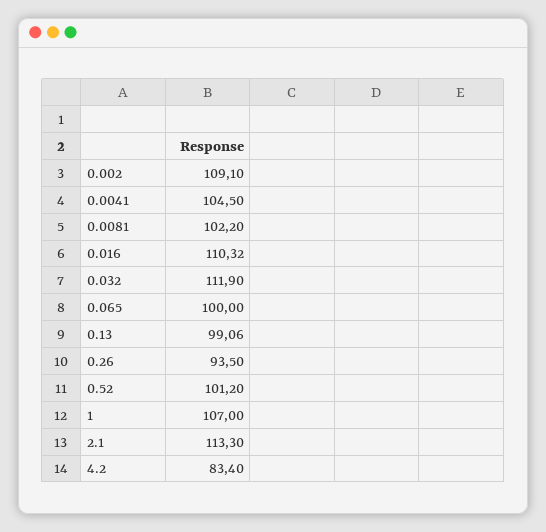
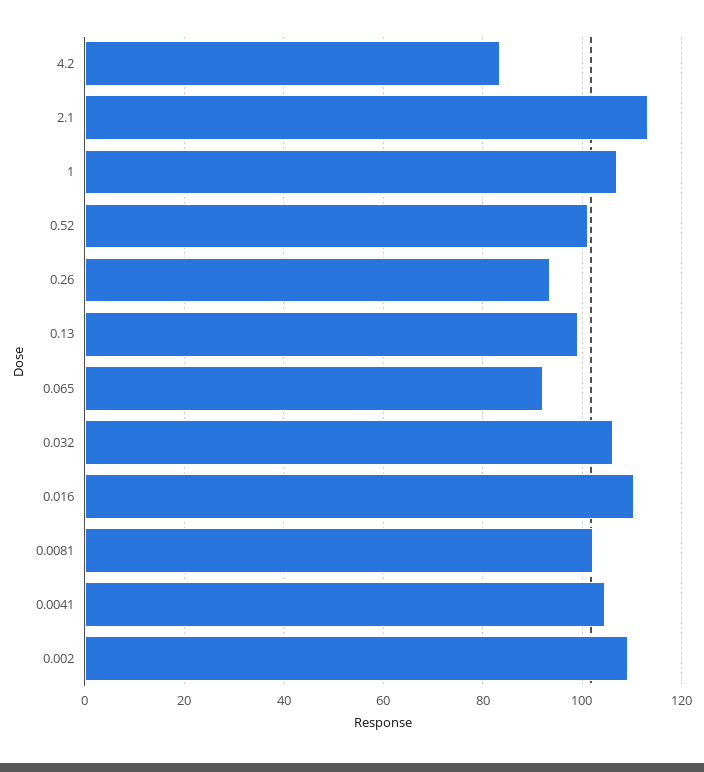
  {
    "0.002": 109.1,
    "0.0041": 104.5,
    "0.0081": 102.2,
    "0.016": 110.32,
-   "0.032": 111.9,
+   "0.032": 106,
-   "0.065": 100,
+   "0.065": 92,
    "0.13": 99.06,
    "0.26": 93.5,
    "0.52": 101.2,
    "1": 107,
    "2.1": 113.3,
    "4.2": 83.4
  }

